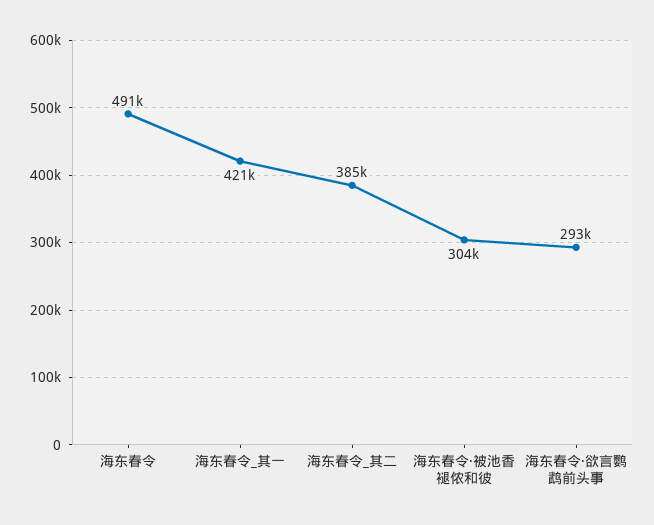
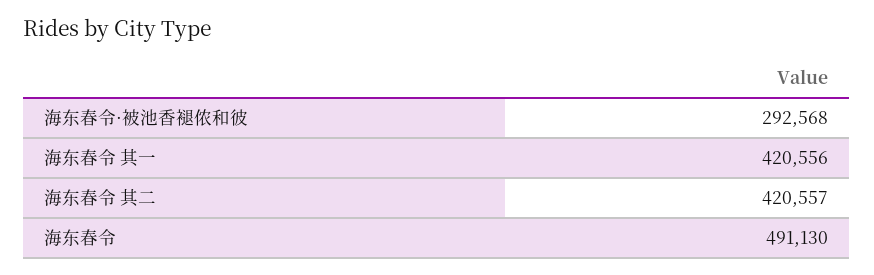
  {
    "海东春令": 491130,
    "海东春令_其一": 420556,
-   "海东春令_其二": 385000,
+   "海东春令_其二": 420557,
-   "海东春令·被池香褪侬和彼": 304000,
+   "海东春令·被池香褪侬和彼": 292568
-   "海东春令·欲言鹦鹉前头事": 293000
  }

